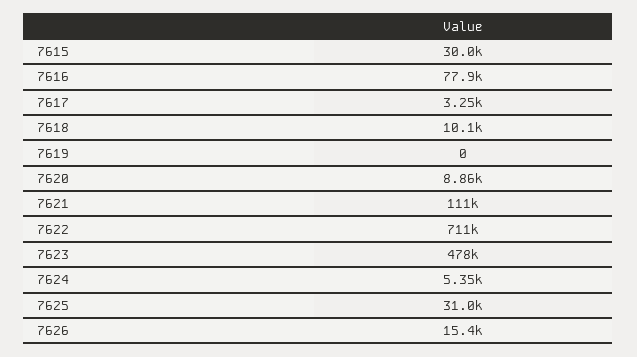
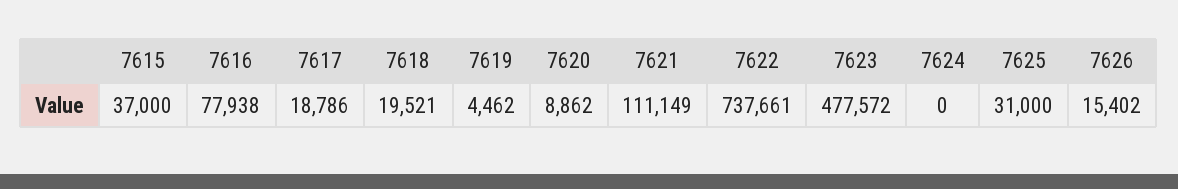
  {
-   "7615": 30000,
+   "7615": 37000,
    "7616": 77938,
-   "7617": 3250,
+   "7617": 18786,
-   "7618": 10100,
+   "7618": 19521,
-   "7619": 0,
+   "7619": 4462,
    "7620": 8862,
    "7621": 111149,
-   "7622": 711000,
+   "7622": 737661,
    "7623": 477572,
-   "7624": 5350,
+   "7624": 0,
    "7625": 31000,
    "7626": 15402
  }

